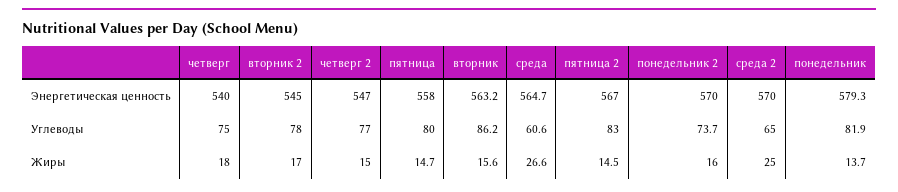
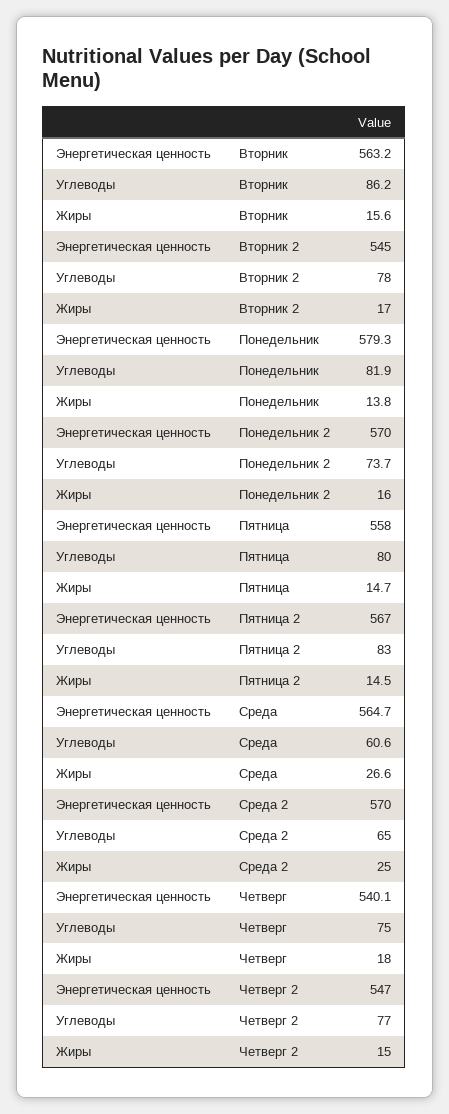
  {
    "четверг": {
-     "Энергетическая ценность": 540,
+     "Энергетическая ценность": 540.1,
      "Углеводы": 75,
      "Жиры": 18
    },
    "вторник 2": {
      "Энергетическая ценность": 545,
      "Углеводы": 78,
      "Жиры": 17
    },
    "четверг 2": {
      "Энергетическая ценность": 547,
      "Углеводы": 77,
      "Жиры": 15
    },
    "пятница": {
      "Энергетическая ценность": 558,
      "Углеводы": 80,
      "Жиры": 14.7
    },
    "вторник": {
      "Энергетическая ценность": 563.2,
      "Углеводы": 86.2,
      "Жиры": 15.6
    },
    "среда": {
      "Энергетическая ценность": 564.7,
      "Углеводы": 60.6,
      "Жиры": 26.6
    },
    "пятница 2": {
      "Энергетическая ценность": 567,
      "Углеводы": 83,
      "Жиры": 14.5
    },
    "понедельник 2": {
      "Энергетическая ценность": 570,
      "Углеводы": 73.7,
      "Жиры": 16
    },
    "среда 2": {
      "Энергетическая ценность": 570,
      "Углеводы": 65,
      "Жиры": 25
    },
    "понедельник": {
      "Энергетическая ценность": 579.3,
      "Углеводы": 81.9,
-     "Жиры": 13.7
+     "Жиры": 13.8
    }
  }

